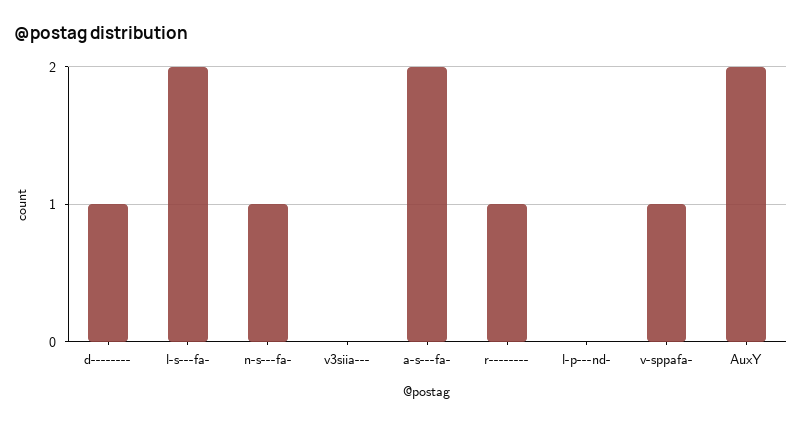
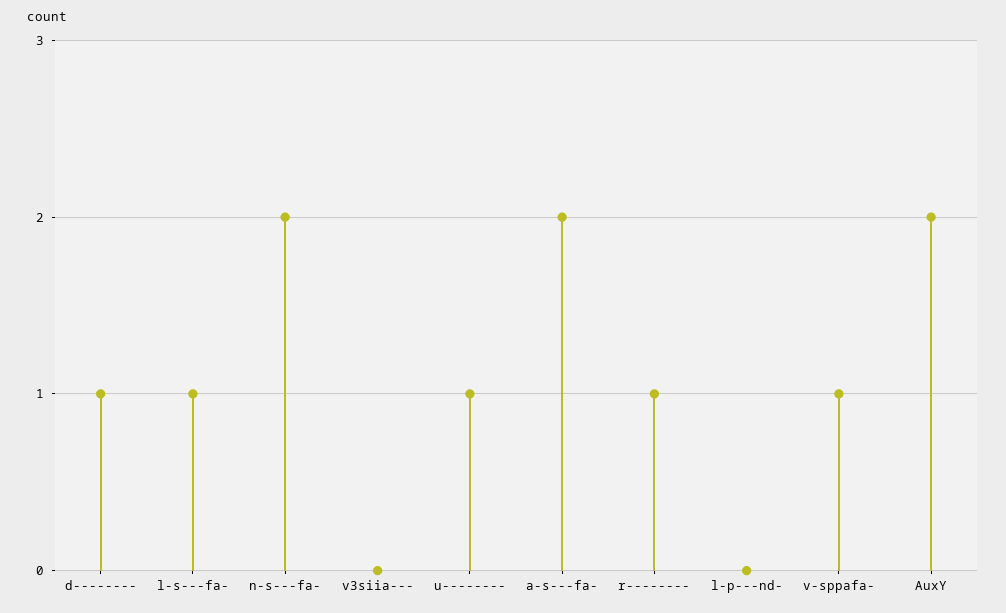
  {
    "d--------": 1,
-   "l-s---fa-": 2,
+   "l-s---fa-": 1,
-   "n-s---fa-": 1,
+   "n-s---fa-": 2,
    "v3siia---": 0,
    "a-s---fa-": 2,
    "r--------": 1,
    "l-p---nd-": 0,
    "v-sppafa-": 1,
-   "AuxY": 2
+   "AuxY": 2,
+   "u--------": 1
  }

